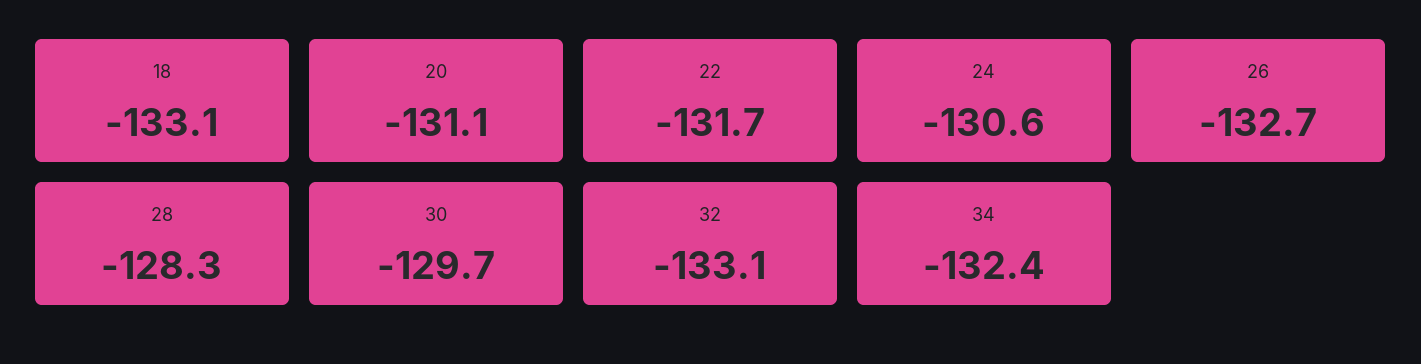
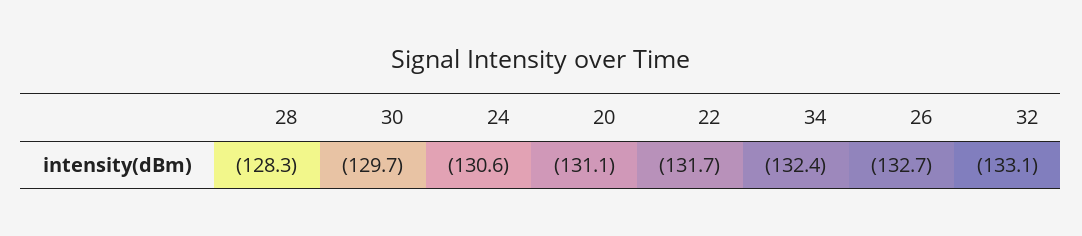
  {
-   "18": -133.1,
    "20": -131.1,
    "22": -131.7,
    "24": -130.6,
    "26": -132.7,
    "28": -128.3,
    "30": -129.7,
    "32": -133.1,
    "34": -132.4
  }

